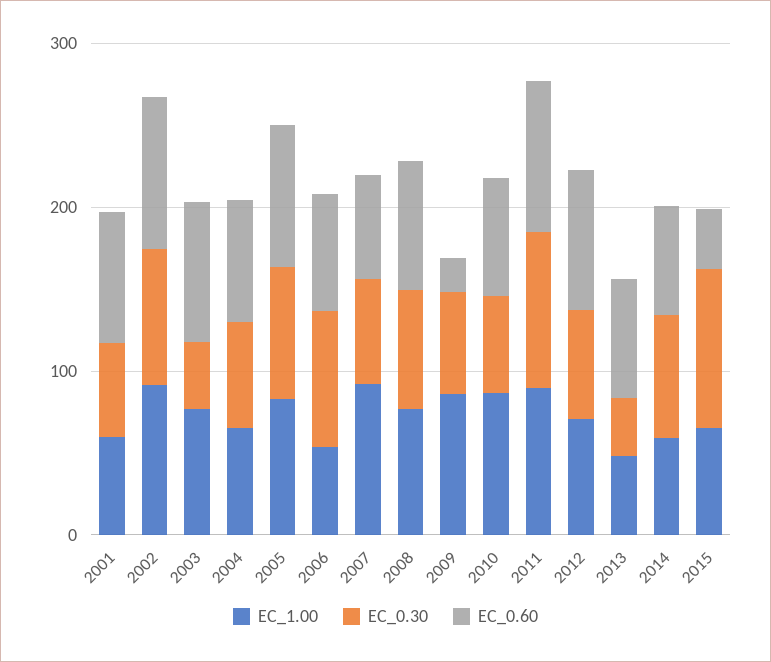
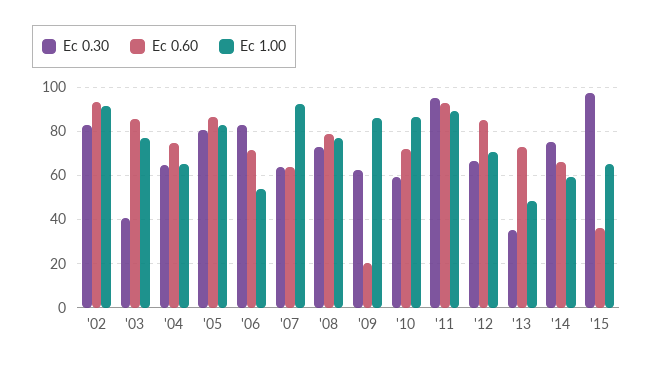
  {
    "EC_1.00": {
-     "2001": 60,
      "2002": 90,
      "2003": 75,
      "2004": 65,
      "2005": 85,
      "2006": 55,
      "2007": 90,
      "2008": 75,
      "2009": 85,
      "2010": 85,
      "2011": 90,
      "2012": 70,
      "2013": 50,
      "2014": 60,
      "2015": 65
    },
    "EC_0.30": {
-     "2001": 60,
      "2002": 85,
      "2003": 40,
      "2004": 65,
      "2005": 80,
      "2006": 85,
      "2007": 65,
      "2008": 75,
      "2009": 60,
      "2010": 60,
      "2011": 95,
      "2012": 65,
      "2013": 35,
      "2014": 75,
      "2015": 95
    },
    "EC_0.60": {
-     "2001": 80,
      "2002": 95,
      "2003": 85,
      "2004": 75,
      "2005": 85,
      "2006": 70,
      "2007": 65,
      "2008": 80,
      "2009": 20,
      "2010": 70,
      "2011": 95,
      "2012": 85,
      "2013": 75,
      "2014": 65,
      "2015": 35
    }
  }

